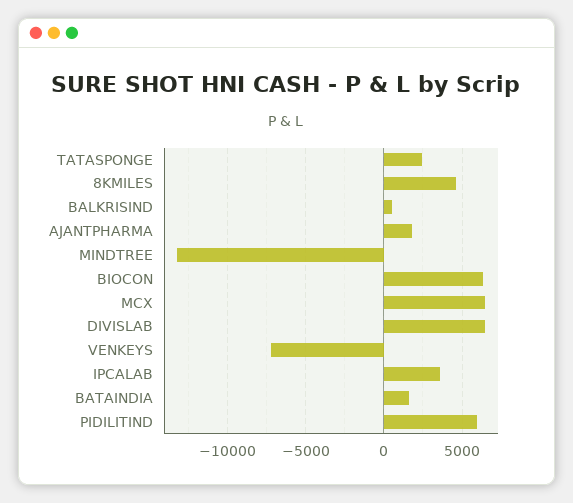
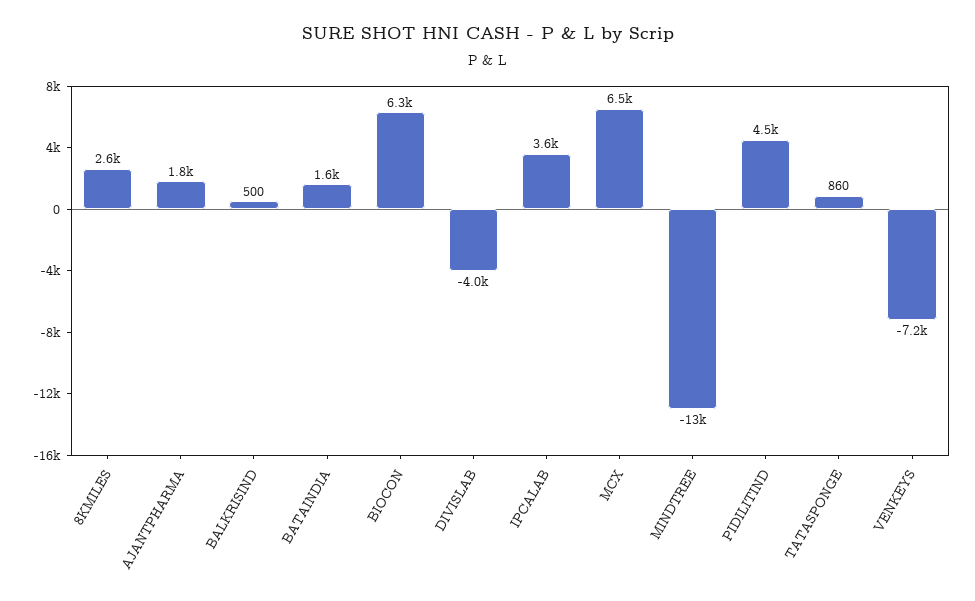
  {
-   "TATASPONGE": 2500,
+   "TATASPONGE": 860,
-   "8KMILES": 4500,
+   "8KMILES": 2600,
    "BALKRISIND": 500,
    "AJANTPHARMA": 1800,
    "MINDTREE": -13000,
    "BIOCON": 6300,
    "MCX": 6500,
-   "DIVISLAB": 6500,
+   "DIVISLAB": -4000,
    "VENKEYS": -7200,
    "IPCALAB": 3600,
    "BATAINDIA": 1600,
-   "PIDILITIND": 6000
+   "PIDILITIND": 4500
  }

